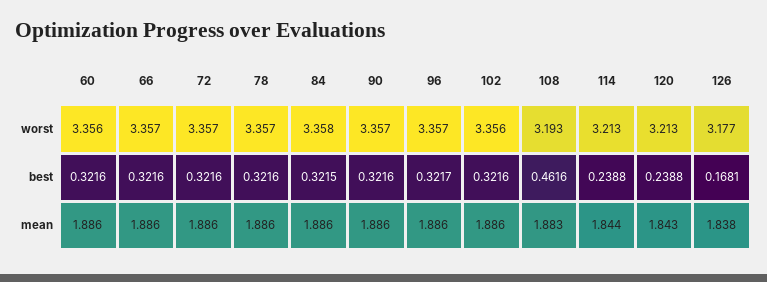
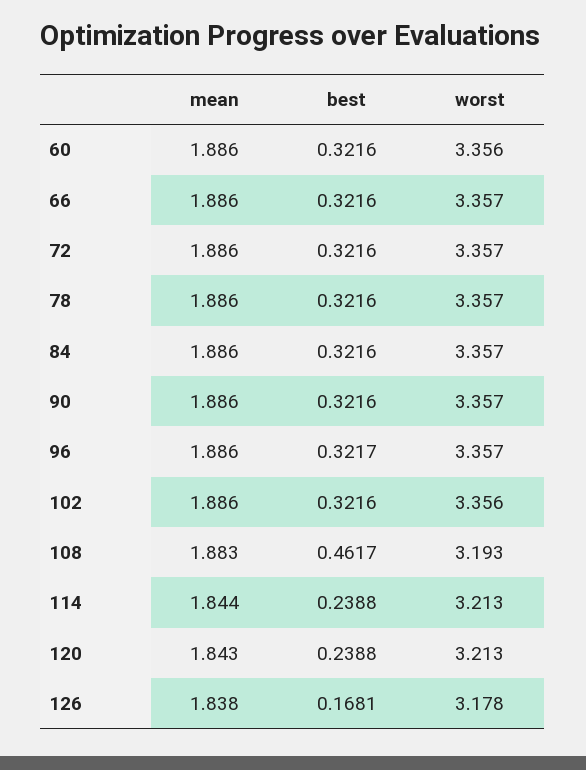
  {
    "60": {
      "worst": 3.356,
      "best": 0.3216,
      "mean": 1.886
    },
    "66": {
      "worst": 3.357,
      "best": 0.3216,
      "mean": 1.886
    },
    "72": {
      "worst": 3.357,
      "best": 0.3216,
      "mean": 1.886
    },
    "78": {
      "worst": 3.357,
      "best": 0.3216,
      "mean": 1.886
    },
    "84": {
-     "worst": 3.358,
+     "worst": 3.357,
-     "best": 0.3215,
+     "best": 0.3216,
      "mean": 1.886
    },
    "90": {
      "worst": 3.357,
      "best": 0.3216,
      "mean": 1.886
    },
    "96": {
      "worst": 3.357,
      "best": 0.3217,
      "mean": 1.886
    },
    "102": {
      "worst": 3.356,
      "best": 0.3216,
      "mean": 1.886
    },
    "108": {
      "worst": 3.193,
-     "best": 0.4616,
+     "best": 0.4617,
      "mean": 1.883
    },
    "114": {
      "worst": 3.213,
      "best": 0.2388,
      "mean": 1.844
    },
    "120": {
      "worst": 3.213,
      "best": 0.2388,
      "mean": 1.843
    },
    "126": {
-     "worst": 3.177,
+     "worst": 3.178,
      "best": 0.1681,
      "mean": 1.838
    }
  }

